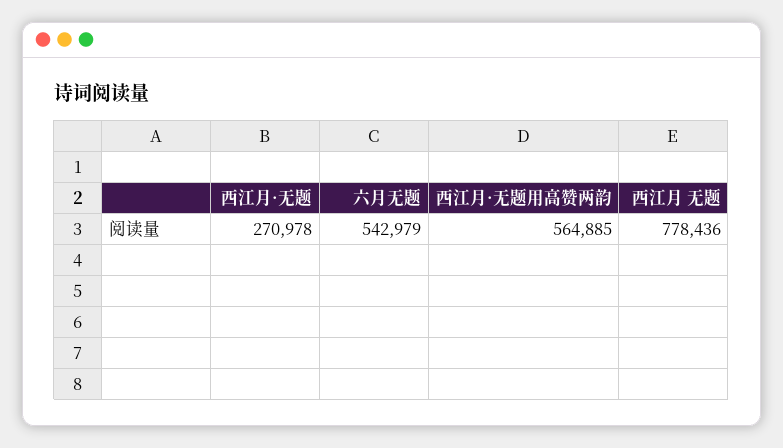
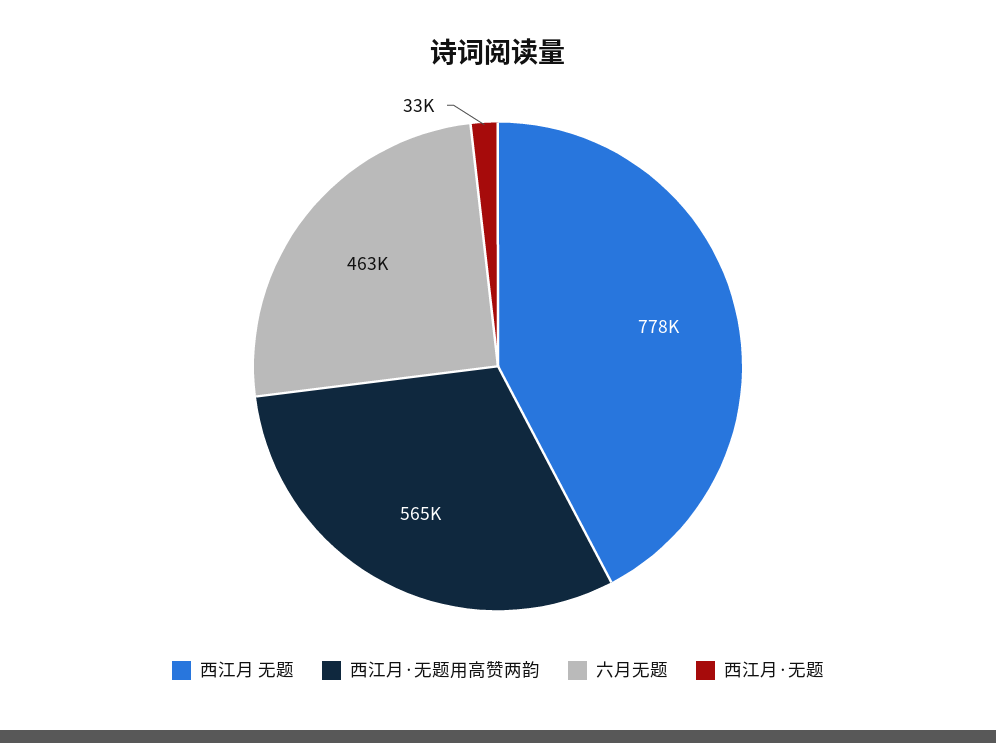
  {
-   "西江月·无题": 270978,
+   "西江月·无题": 33000,
-   "六月无题": 542979,
+   "六月无题": 463000,
    "西江月·无题用高赞两韵": 564885,
    "西江月 无题": 778436
  }

